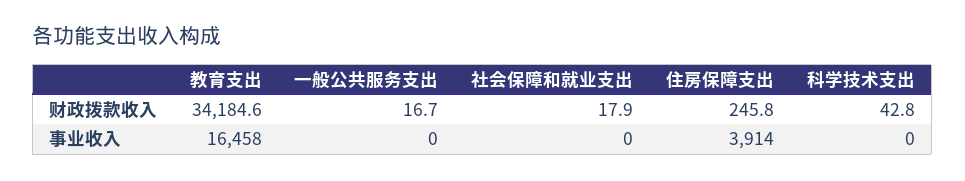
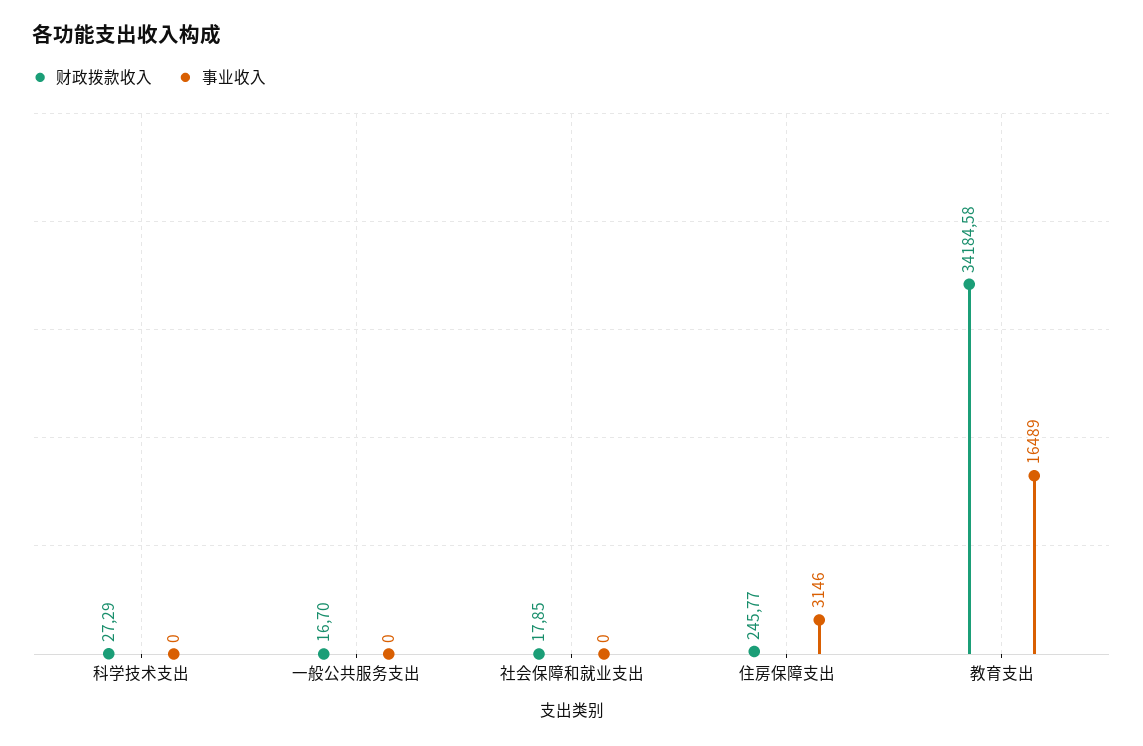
  {
    "财政拨款收入": {
      "教育支出": 34184.58,
      "一般公共服务支出": 16.7,
      "社会保障和就业支出": 17.85,
      "住房保障支出": 245.77,
-     "科学技术支出": 42.8
+     "科学技术支出": 27.29
    },
    "事业收入": {
-     "教育支出": 16458,
+     "教育支出": 16489,
      "一般公共服务支出": 0,
      "社会保障和就业支出": 0,
-     "住房保障支出": 3914,
+     "住房保障支出": 3146,
      "科学技术支出": 0
    }
  }

